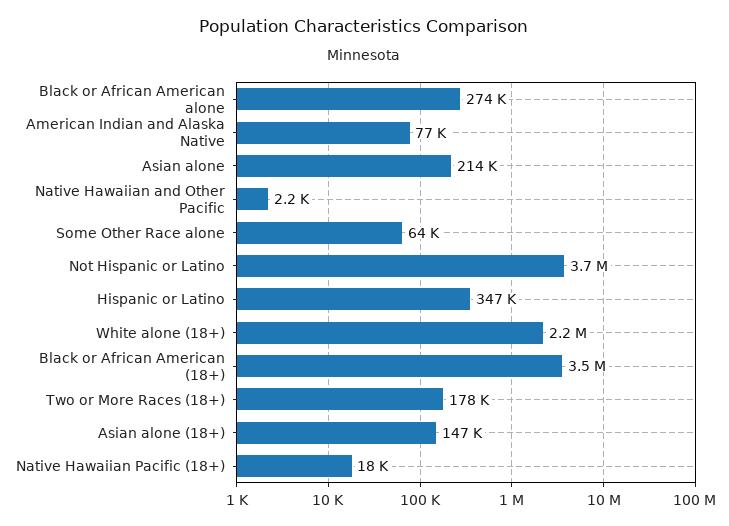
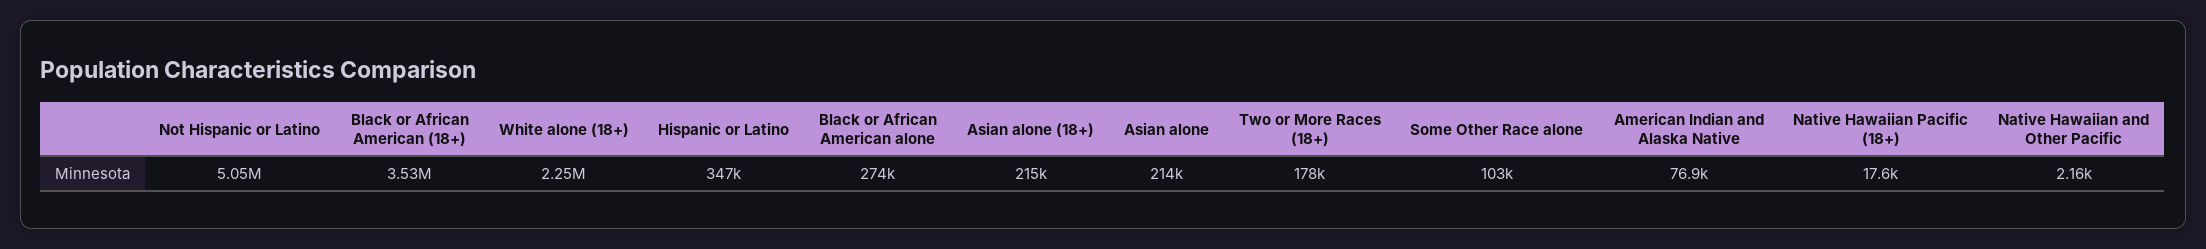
  {
    "Black or African American alone": 274000,
    "American Indian and Alaska Native": 76900,
    "Asian alone": 214000,
    "Native Hawaiian and Other Pacific": 2160,
-   "Some Other Race alone": 64000,
+   "Some Other Race alone": 103000,
-   "Not Hispanic or Latino": 3700000,
+   "Not Hispanic or Latino": 5050000,
    "Hispanic or Latino": 347000,
    "White alone (18+)": 2250000,
    "Black or African American (18+)": 3530000,
    "Two or More Races (18+)": 178000,
-   "Asian alone (18+)": 147000,
+   "Asian alone (18+)": 215000,
    "Native Hawaiian Pacific (18+)": 17600
  }

